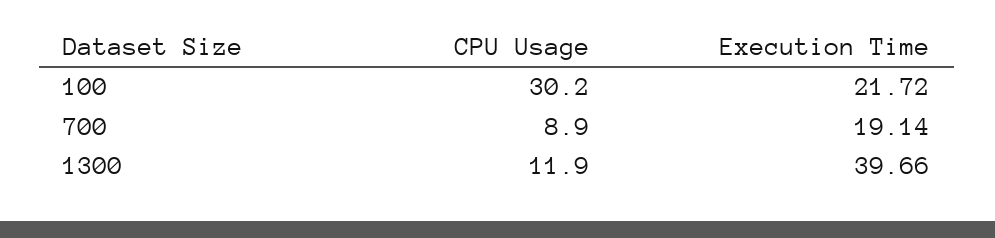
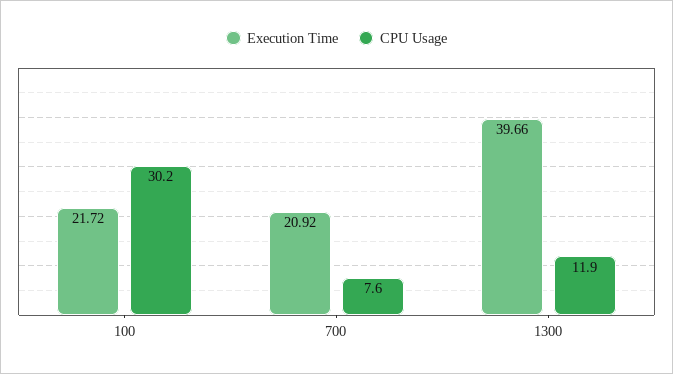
  {
    "CPU Usage": {
      "100": 30.2,
-     "700": 8.9,
+     "700": 7.6,
      "1300": 11.9
    },
    "Execution Time": {
      "100": 21.72,
-     "700": 19.14,
+     "700": 20.92,
      "1300": 39.66
    }
  }

